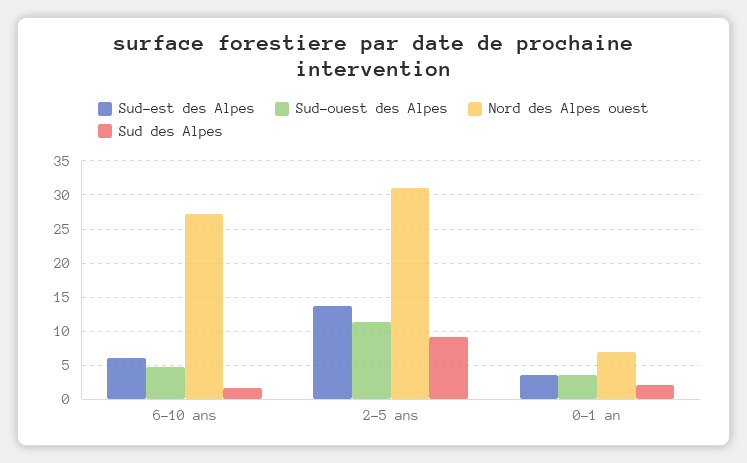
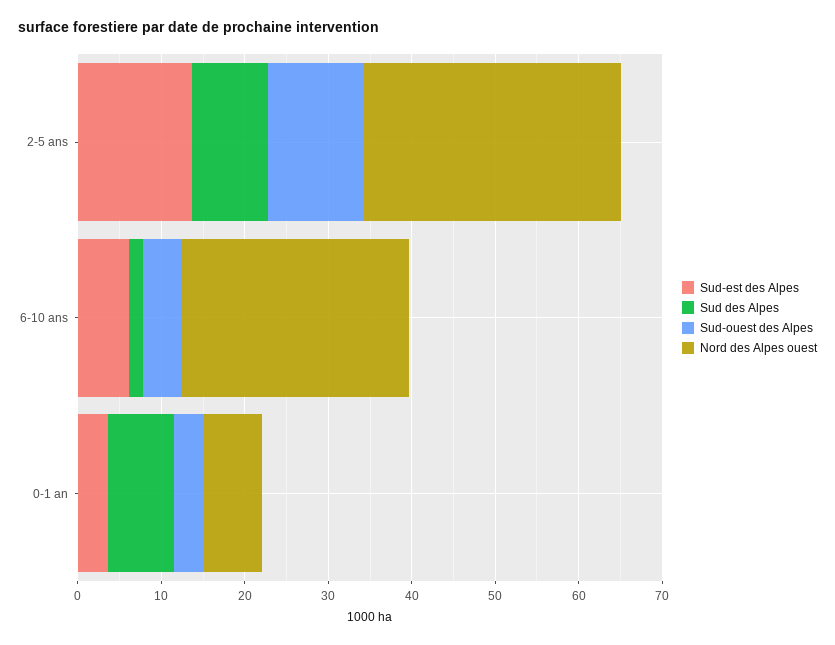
  {
    "Sud-est des Alpes": {
      "6-10 ans": 6,
      "2-5 ans": 14,
      "0-1 an": 4
    },
    "Sud-ouest des Alpes": {
      "6-10 ans": 5,
      "2-5 ans": 11,
      "0-1 an": 4
    },
    "Nord des Alpes ouest": {
      "6-10 ans": 27,
      "2-5 ans": 31,
      "0-1 an": 7
    },
    "Sud des Alpes": {
      "6-10 ans": 2,
      "2-5 ans": 9,
-     "0-1 an": 2
+     "0-1 an": 8
    }
  }

